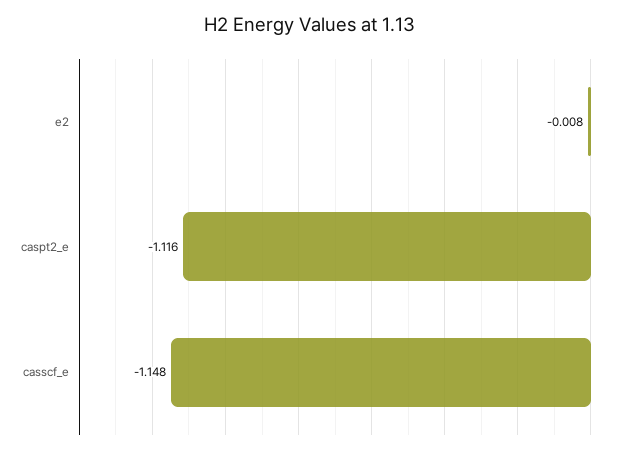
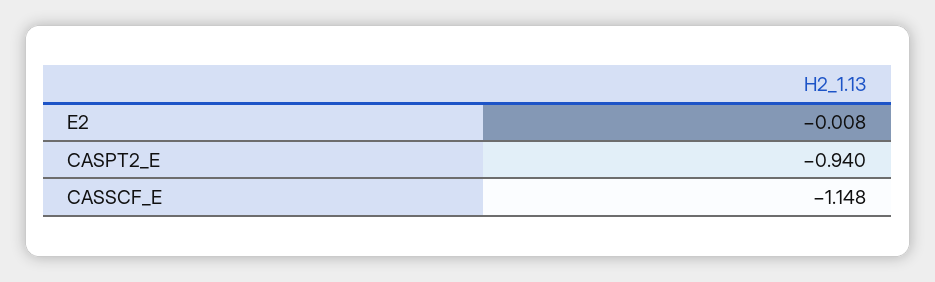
  {
    "e2": -0.008,
-   "caspt2_e": -1.116,
+   "caspt2_e": -0.94,
    "casscf_e": -1.148
  }

